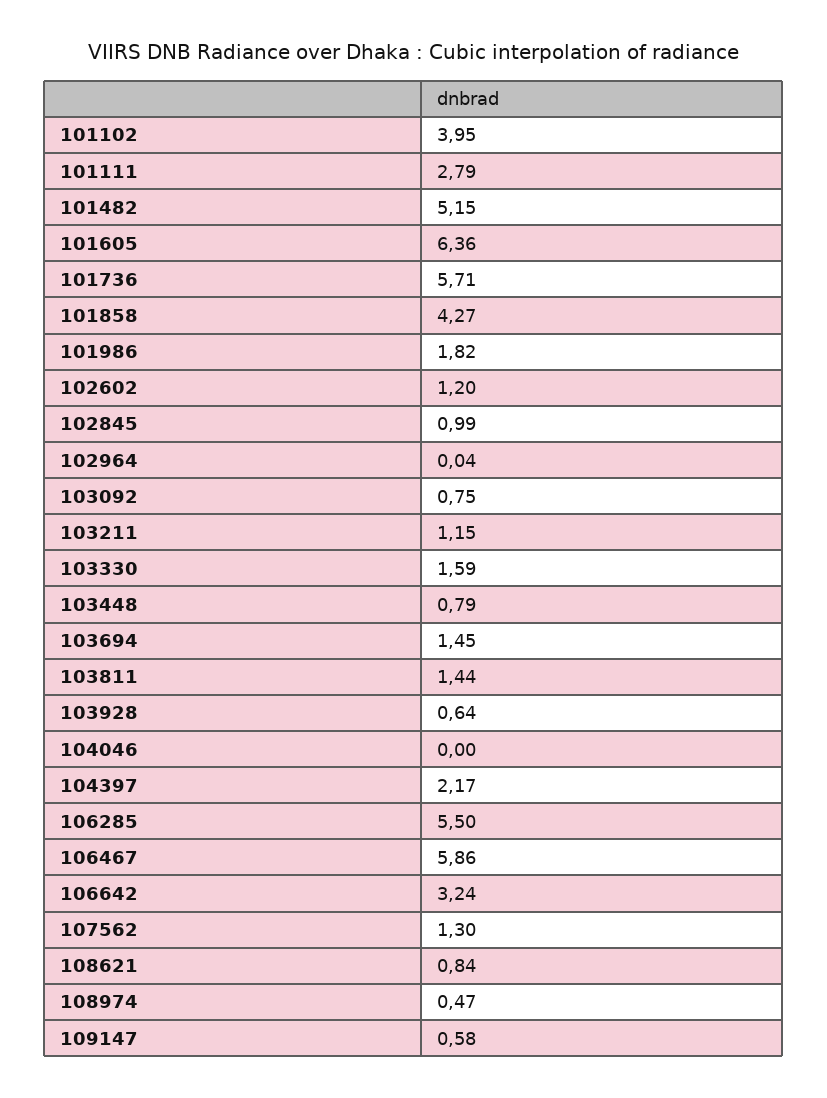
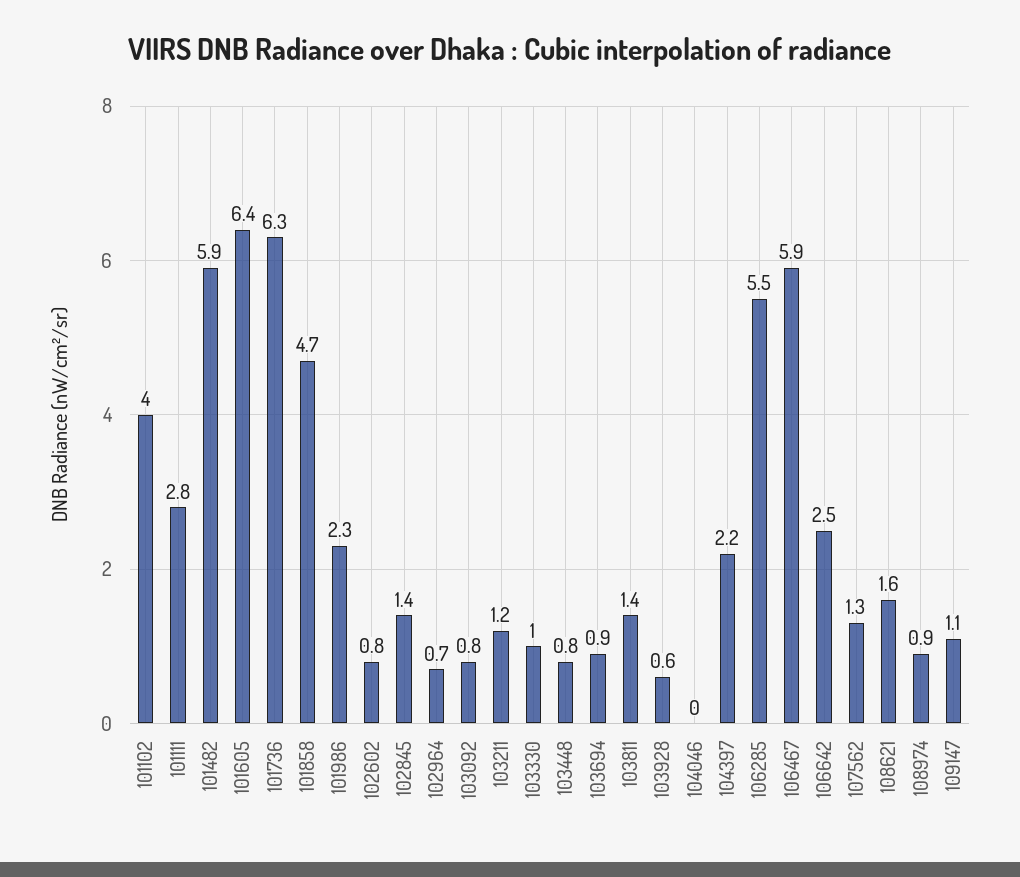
  {
    "101102": 3.95,
    "101111": 2.79,
-   "101482": 5.15,
+   "101482": 5.9,
    "101605": 6.36,
-   "101736": 5.71,
+   "101736": 6.3,
-   "101858": 4.27,
+   "101858": 4.7,
-   "101986": 1.82,
+   "101986": 2.3,
-   "102602": 1.2,
+   "102602": 0.8,
-   "102845": 0.99,
+   "102845": 1.4,
-   "102964": 0.04,
+   "102964": 0.7,
    "103092": 0.75,
    "103211": 1.15,
-   "103330": 1.59,
+   "103330": 1,
    "103448": 0.79,
-   "103694": 1.45,
+   "103694": 0.9,
    "103811": 1.44,
    "103928": 0.64,
    "104046": 0,
    "104397": 2.17,
    "106285": 5.5,
    "106467": 5.86,
-   "106642": 3.24,
+   "106642": 2.5,
    "107562": 1.3,
-   "108621": 0.84,
+   "108621": 1.6,
-   "108974": 0.47,
+   "108974": 0.9,
-   "109147": 0.58
+   "109147": 1.1
  }

